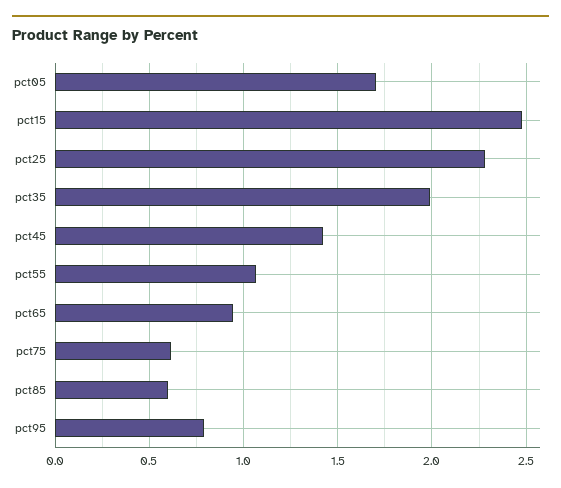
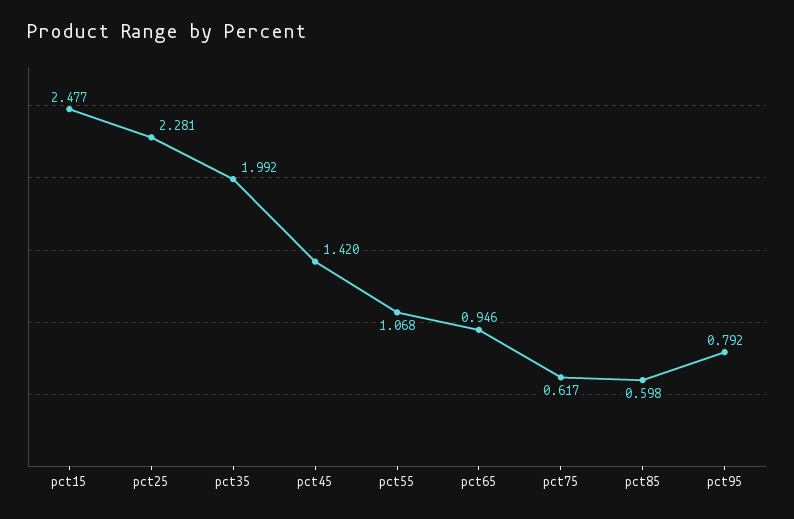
  {
-   "pct05": 1.7,
    "pct15": 2.477,
    "pct25": 2.281,
    "pct35": 1.992,
    "pct45": 1.42,
    "pct55": 1.068,
    "pct65": 0.946,
    "pct75": 0.617,
    "pct85": 0.598,
    "pct95": 0.792
  }

